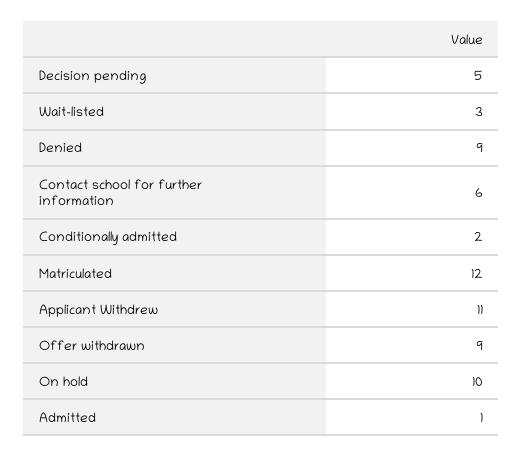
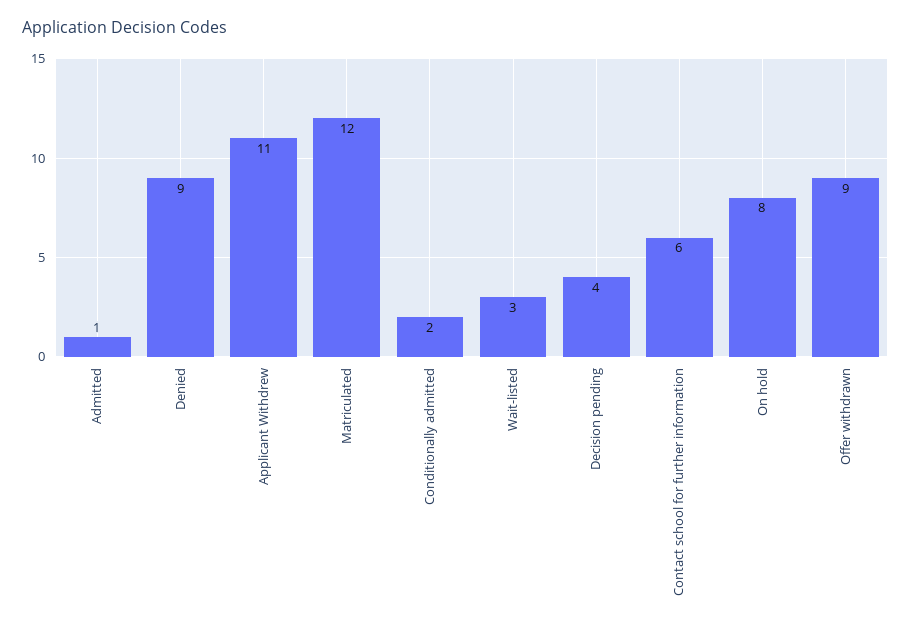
  {
-   "Decision pending": 5,
+   "Decision pending": 4,
    "Wait-listed": 3,
    "Denied": 9,
    "Contact school for further information": 6,
    "Conditionally admitted": 2,
    "Matriculated": 12,
    "Applicant Withdrew": 11,
    "Offer withdrawn": 9,
-   "On hold": 10,
+   "On hold": 8,
    "Admitted": 1
  }

